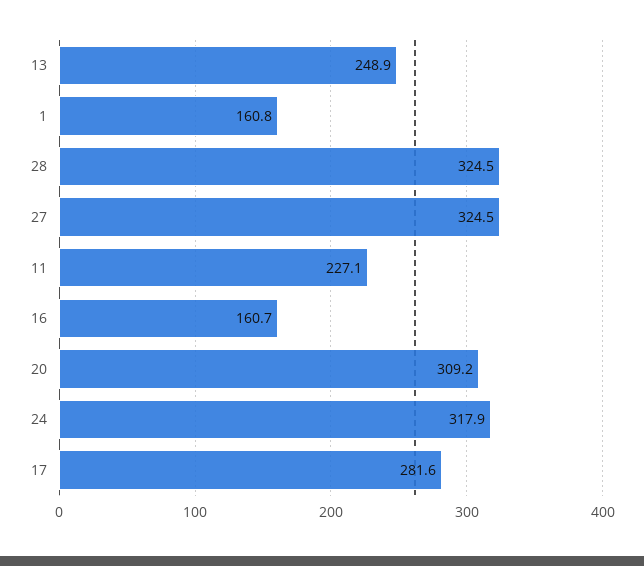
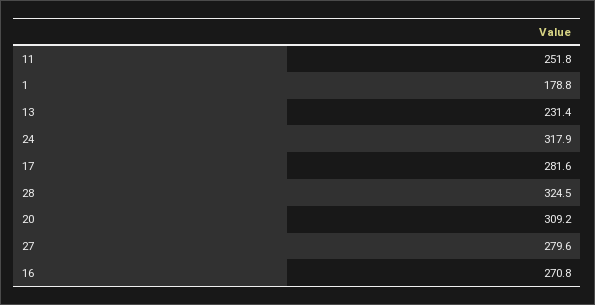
  {
-   "13": 248.9,
+   "13": 231.4,
-   "1": 160.8,
+   "1": 178.8,
    "28": 324.5,
-   "27": 324.5,
+   "27": 279.6,
-   "11": 227.1,
+   "11": 251.8,
-   "16": 160.7,
+   "16": 270.8,
    "20": 309.2,
    "24": 317.9,
    "17": 281.6
  }

